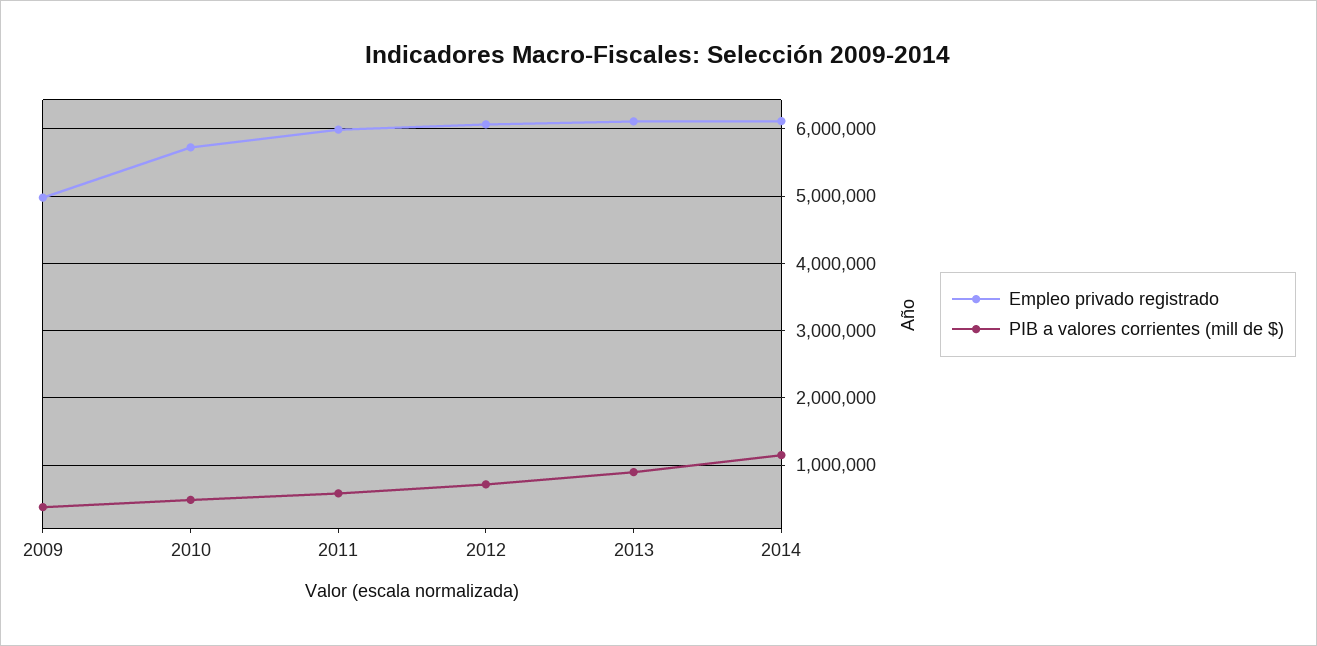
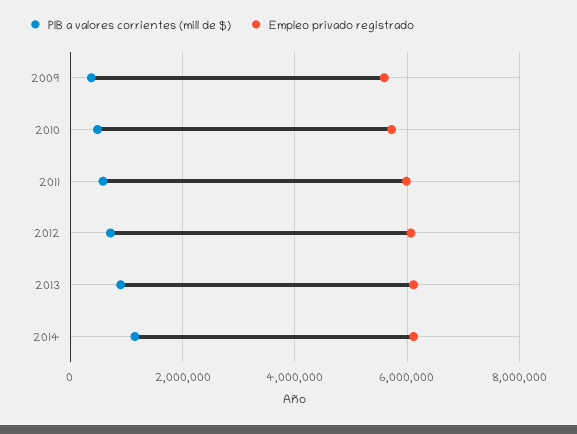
  {
    "Empleo privado registrado": {
-     "2009": 5000000,
+     "2009": 5600000,
      "2010": 5700000,
      "2011": 6000000,
      "2012": 6100000,
      "2013": 6100000,
      "2014": 6100000
    },
    "PIB a valores corrientes (mill de $)": {
      "2009": 400000,
      "2010": 500000,
      "2011": 600000,
      "2012": 700000,
      "2013": 900000,
      "2014": 1100000
    }
  }

